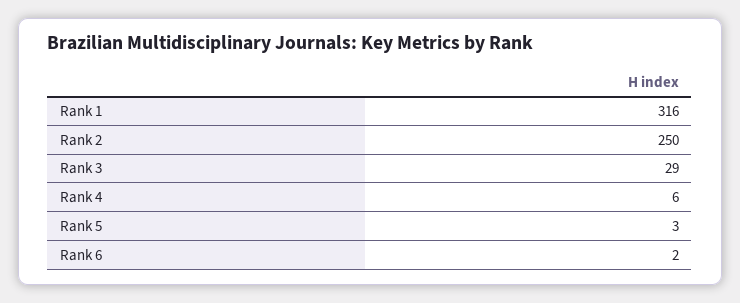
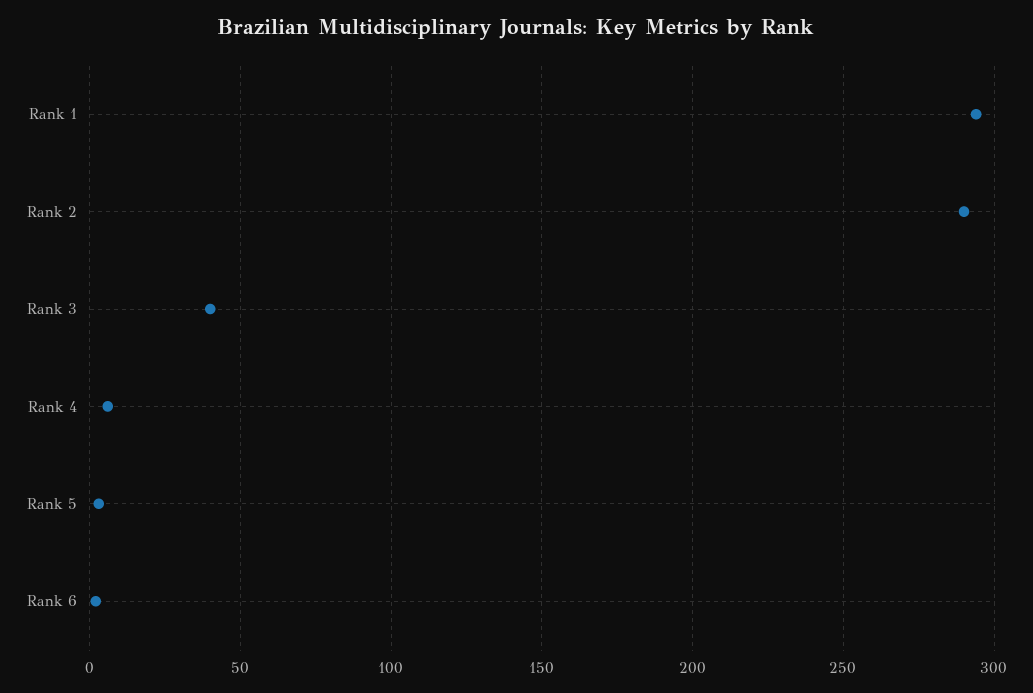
  {
-   "Rank 1": 316,
+   "Rank 1": 295,
-   "Rank 2": 250,
+   "Rank 2": 290,
-   "Rank 3": 29,
+   "Rank 3": 40,
    "Rank 4": 6,
    "Rank 5": 3,
    "Rank 6": 2
  }

